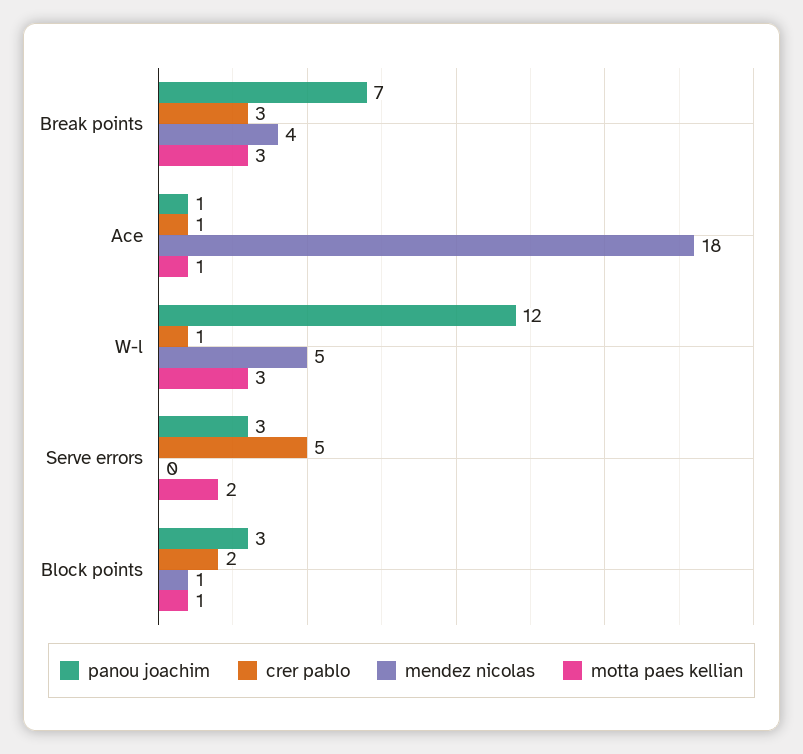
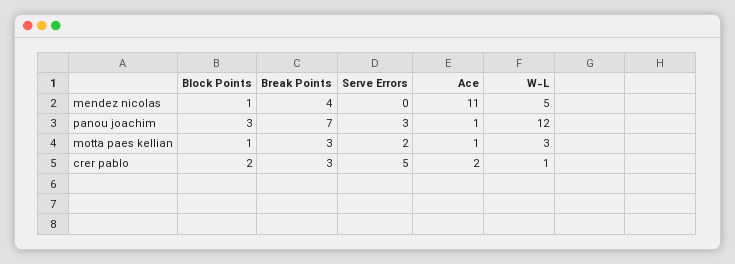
  {
    "panou joachim": {
      "Break points": 7,
      "Ace": 1,
      "W-l": 12,
      "Serve errors": 3,
      "Block points": 3
    },
    "crer pablo": {
      "Break points": 3,
-     "Ace": 1,
+     "Ace": 2,
      "W-l": 1,
      "Serve errors": 5,
      "Block points": 2
    },
    "mendez nicolas": {
      "Break points": 4,
-     "Ace": 18,
+     "Ace": 11,
      "W-l": 5,
      "Serve errors": 0,
      "Block points": 1
    },
    "motta paes kellian": {
      "Break points": 3,
      "Ace": 1,
      "W-l": 3,
      "Serve errors": 2,
      "Block points": 1
    }
  }

